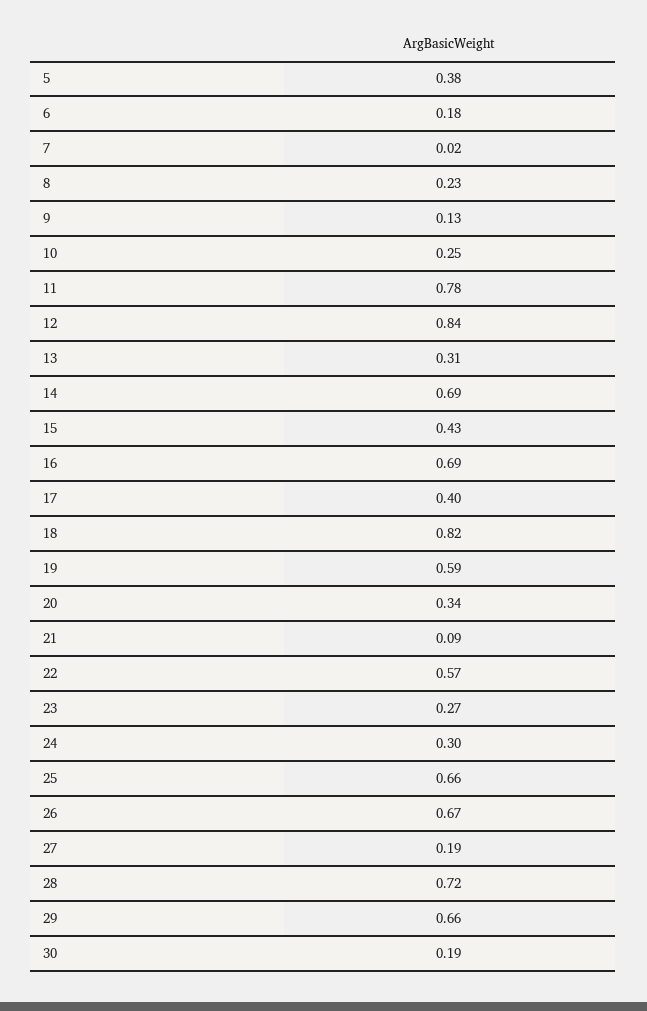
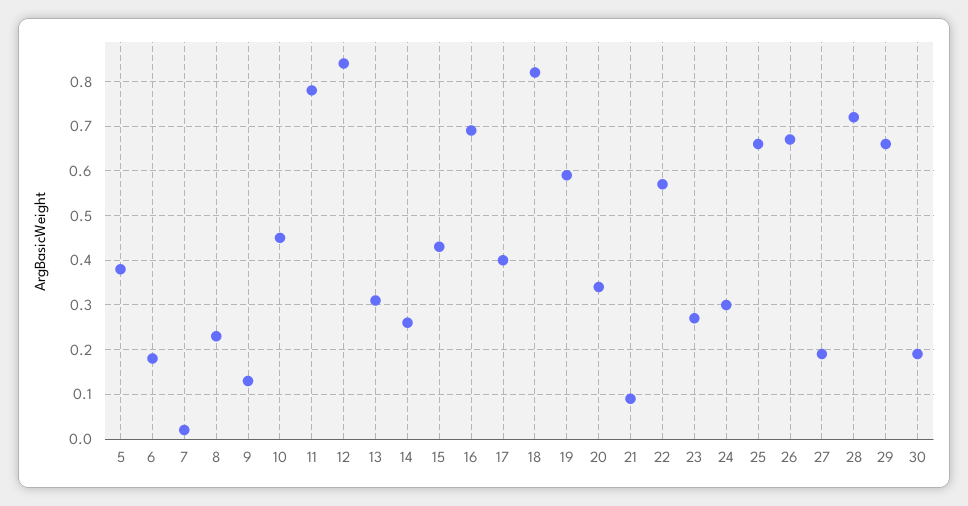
  {
    "5": 0.38,
    "6": 0.18,
    "7": 0.02,
    "8": 0.23,
    "9": 0.13,
-   "10": 0.25,
+   "10": 0.45,
    "11": 0.78,
    "12": 0.84,
    "13": 0.31,
-   "14": 0.69,
+   "14": 0.25,
    "15": 0.43,
    "16": 0.69,
    "17": 0.4,
    "18": 0.82,
    "19": 0.59,
    "20": 0.34,
    "21": 0.09,
    "22": 0.57,
    "23": 0.27,
    "24": 0.3,
    "25": 0.66,
    "26": 0.67,
    "27": 0.19,
    "28": 0.72,
    "29": 0.66,
    "30": 0.19
  }

